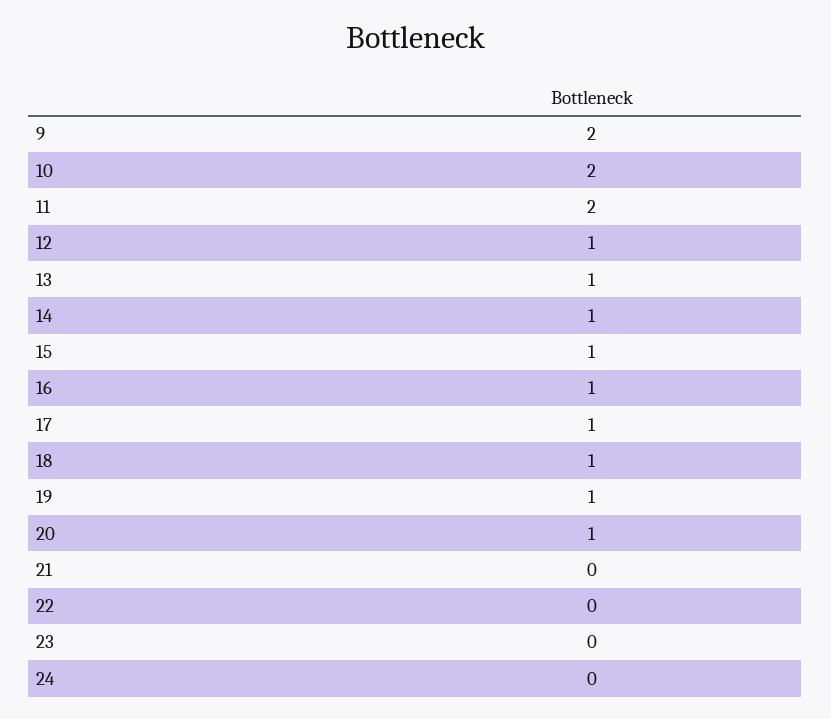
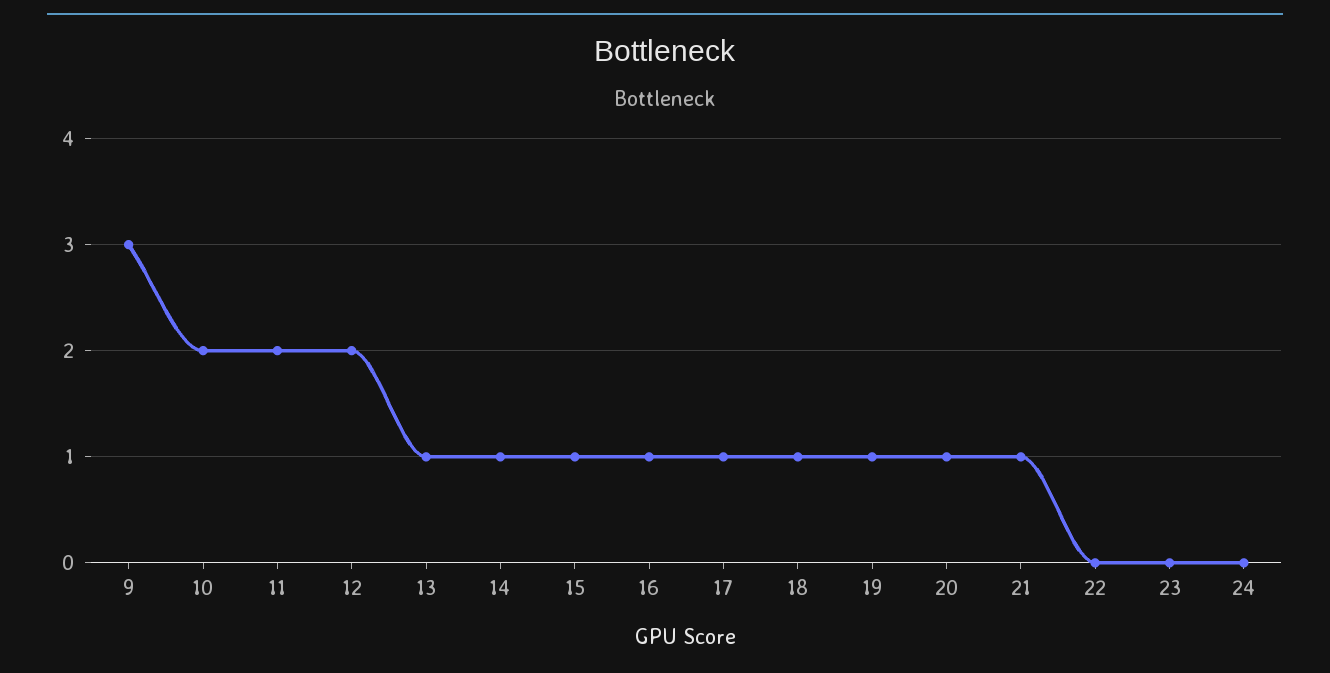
  {
-   "9": 2,
+   "9": 3,
    "10": 2,
    "11": 2,
-   "12": 1,
+   "12": 2,
    "13": 1,
    "14": 1,
    "15": 1,
    "16": 1,
    "17": 1,
    "18": 1,
    "19": 1,
    "20": 1,
-   "21": 0,
+   "21": 1,
    "22": 0,
    "23": 0,
    "24": 0
  }

